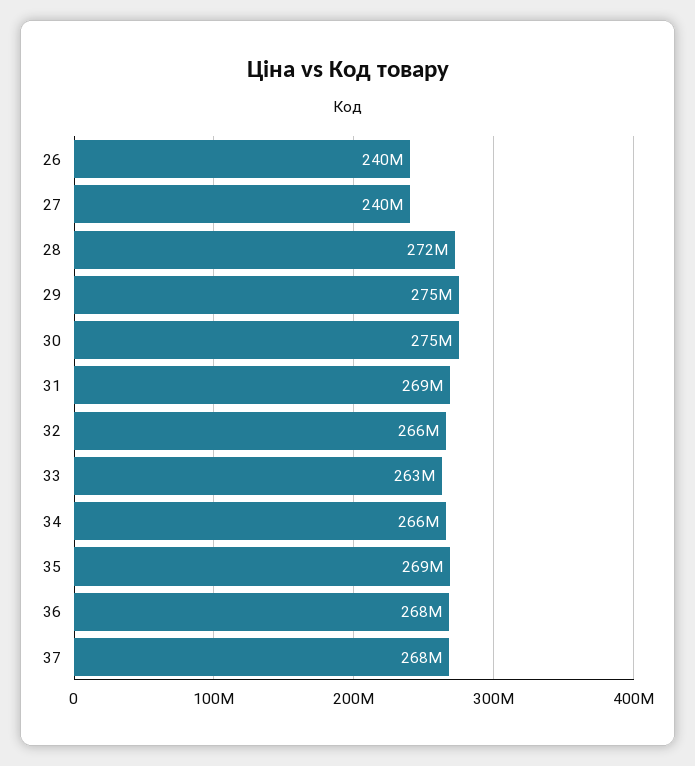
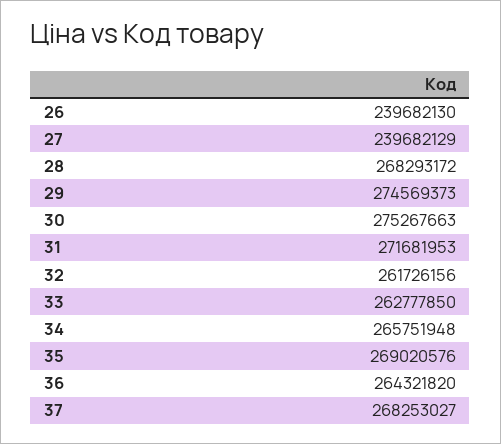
  {
    "26": 239682130,
    "27": 239682129,
-   "28": 272000000,
+   "28": 268293172,
    "29": 274569373,
    "30": 275267663,
-   "31": 269000000,
+   "31": 271681953,
-   "32": 266000000,
+   "32": 261726156,
    "33": 262777850,
    "34": 265751948,
    "35": 269020576,
-   "36": 268000000,
+   "36": 264321820,
    "37": 268253027
  }

